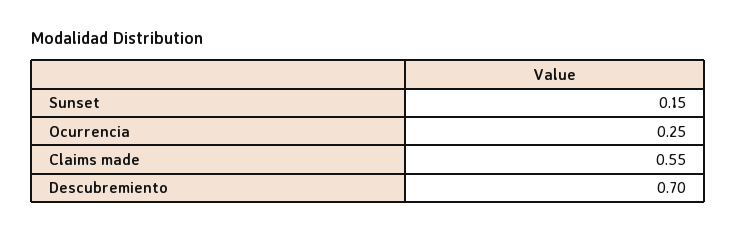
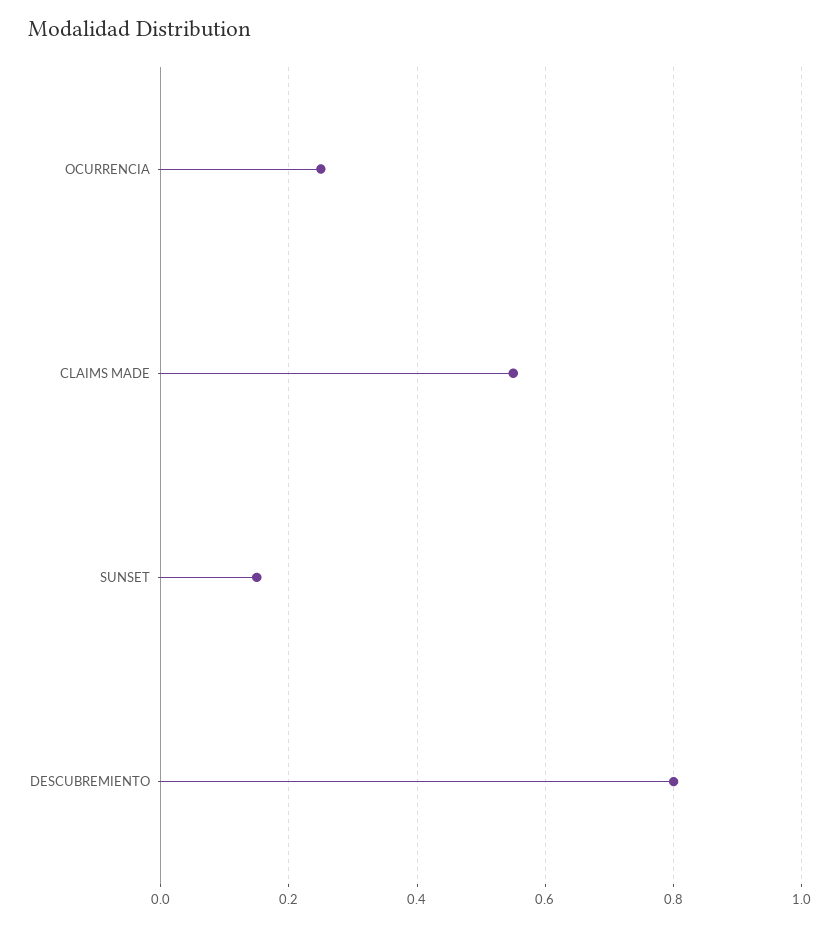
  {
    "Sunset": 0.15,
    "Ocurrencia": 0.25,
    "Claims made": 0.55,
-   "Descubremiento": 0.7
+   "Descubremiento": 0.8
  }

